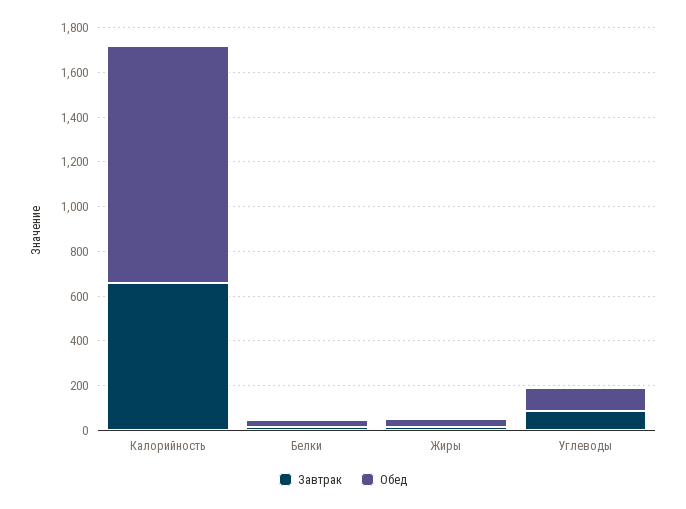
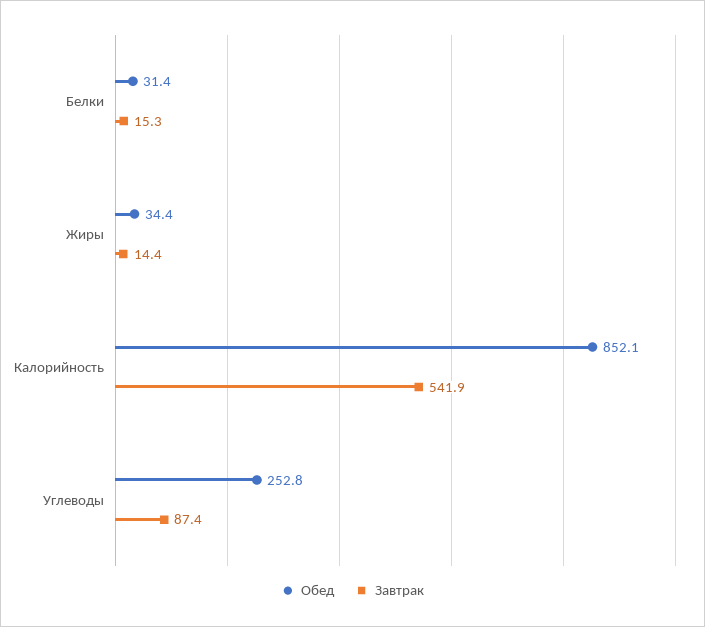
  {
    "Завтрак": {
-     "Калорийность": 650,
+     "Калорийность": 541.9,
      "Белки": 15.3,
      "Жиры": 14.4,
      "Углеводы": 87.4
    },
    "Обед": {
-     "Калорийность": 1050,
+     "Калорийность": 852.1,
      "Белки": 31.4,
      "Жиры": 34.4,
-     "Углеводы": 100
+     "Углеводы": 252.8
    }
  }

